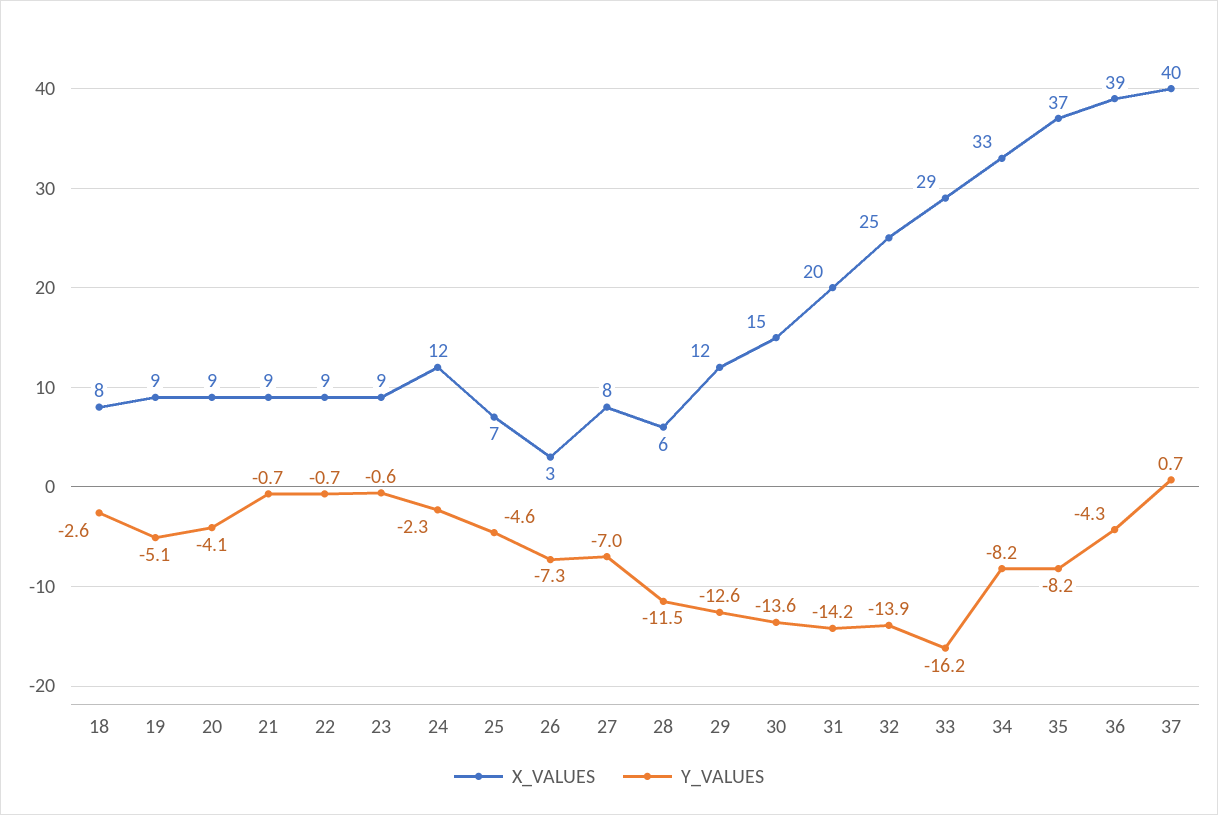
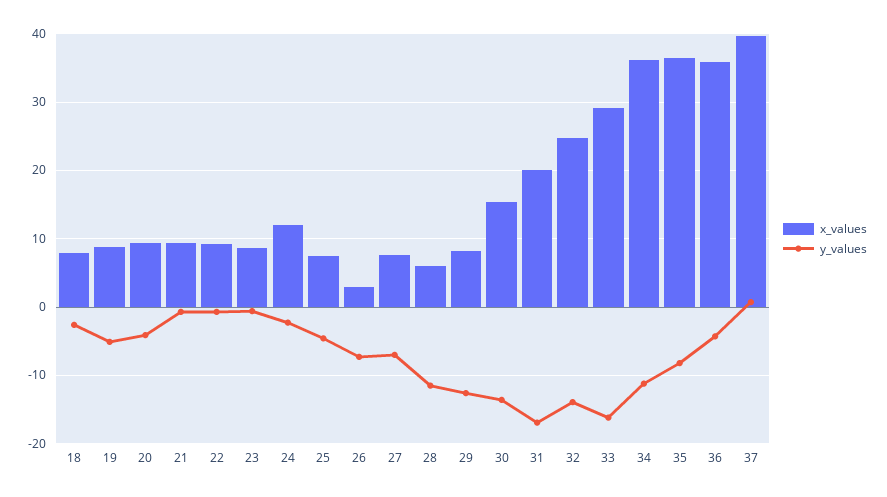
  {
    "X_VALUES": {
      "18": 8,
      "19": 9,
      "20": 9,
      "21": 9,
      "22": 9,
      "23": 9,
      "24": 12,
      "25": 7,
      "26": 3,
      "27": 8,
      "28": 6,
-     "29": 12,
+     "29": 8,
      "30": 15,
      "31": 20,
      "32": 25,
      "33": 29,
-     "34": 33,
+     "34": 36,
      "35": 37,
-     "36": 39,
+     "36": 36,
      "37": 40
    },
    "Y_VALUES": {
      "18": -2.6,
      "19": -5.1,
      "20": -4.1,
      "21": -0.7,
      "22": -0.7,
      "23": -0.6,
      "24": -2.3,
      "25": -4.6,
      "26": -7.3,
      "27": -7,
      "28": -11.5,
      "29": -12.6,
      "30": -13.6,
-     "31": -14.2,
+     "31": -17,
      "32": -13.9,
      "33": -16.2,
-     "34": -8.2,
+     "34": -11,
      "35": -8.2,
      "36": -4.3,
      "37": 0.7
    }
  }

